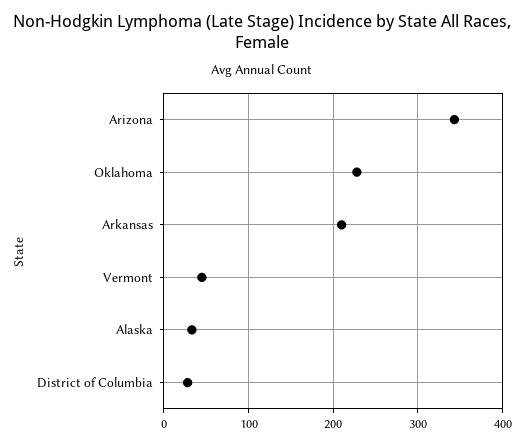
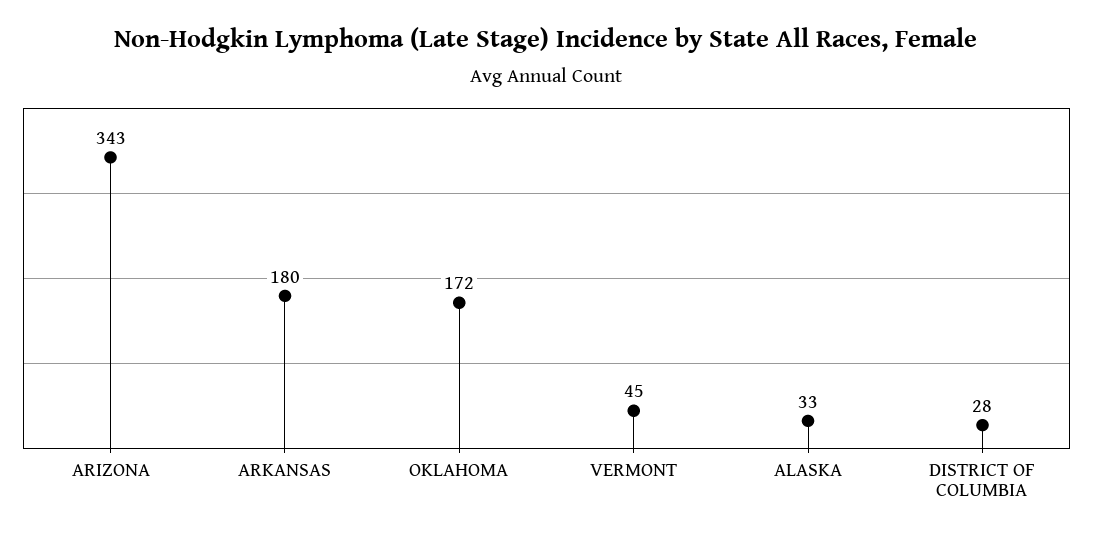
  {
    "Arizona": 343,
-   "Oklahoma": 230,
+   "Oklahoma": 172,
-   "Arkansas": 210,
+   "Arkansas": 180,
    "Vermont": 45,
    "Alaska": 33,
    "District of Columbia": 28
  }

